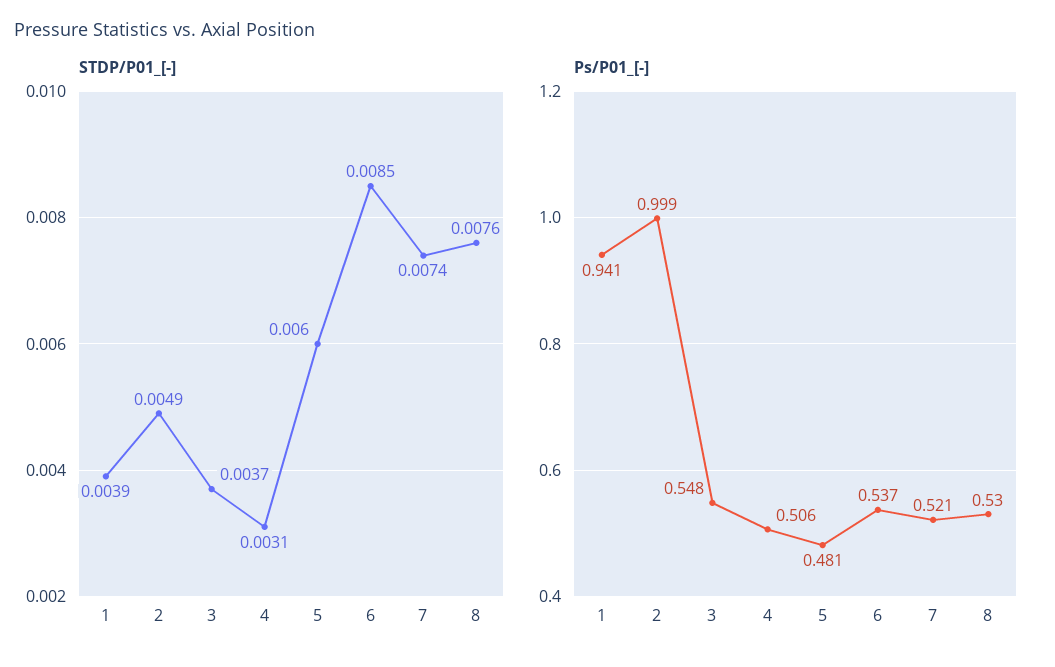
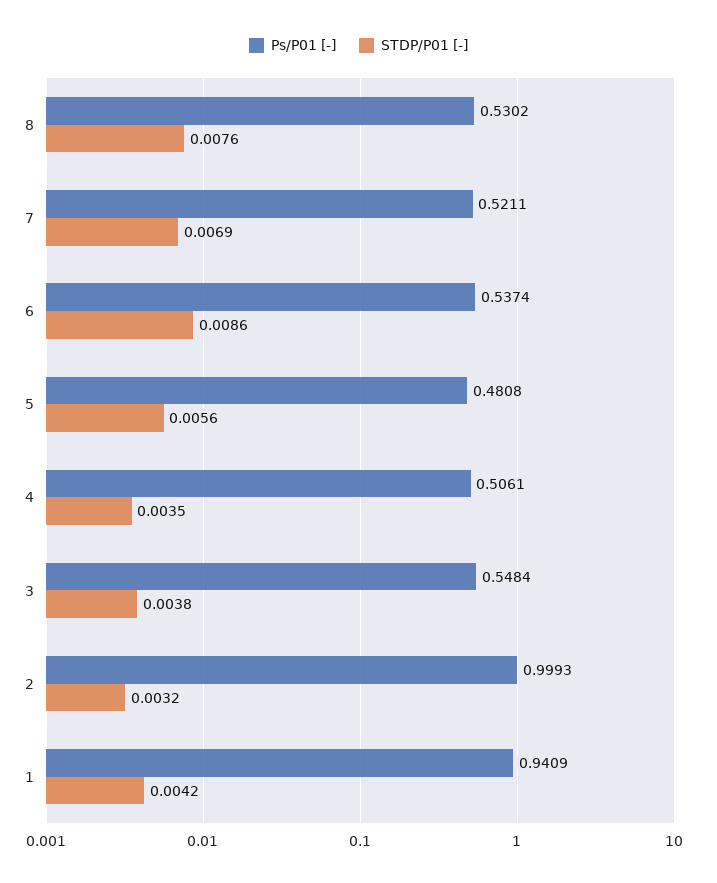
  {
    "STDP/P01_[-]": {
-     "1": 0.0039,
+     "1": 0.0042,
-     "2": 0.0049,
+     "2": 0.0032,
-     "3": 0.0037,
+     "3": 0.0038,
-     "4": 0.0031,
+     "4": 0.0035,
-     "5": 0.006,
+     "5": 0.0056,
-     "6": 0.0085,
+     "6": 0.0086,
-     "7": 0.0074,
+     "7": 0.0069,
      "8": 0.0076
    },
    "Ps/P01_[-]": {
      "1": 0.9409,
      "2": 0.9993,
      "3": 0.5484,
      "4": 0.5061,
      "5": 0.4808,
      "6": 0.5374,
      "7": 0.5211,
      "8": 0.5302
    }
  }

